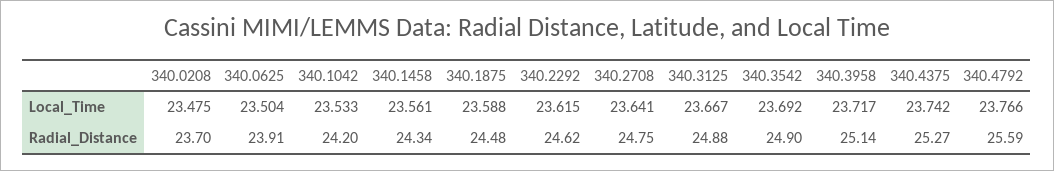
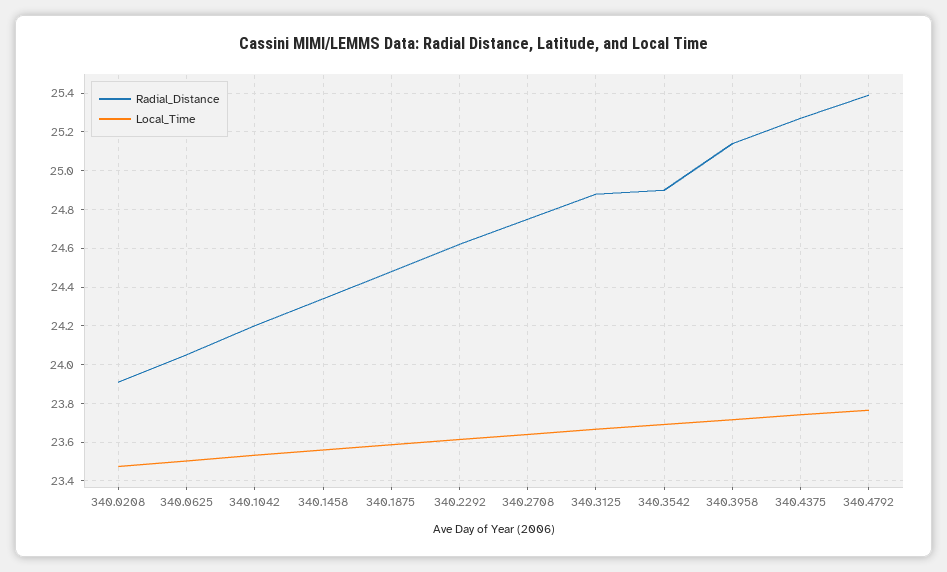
  {
    "Local_Time": {
      "340.0208": 23.475,
      "340.0625": 23.504,
      "340.1042": 23.533,
      "340.1458": 23.561,
      "340.1875": 23.588,
      "340.2292": 23.615,
      "340.2708": 23.641,
      "340.3125": 23.667,
      "340.3542": 23.692,
      "340.3958": 23.717,
      "340.4375": 23.742,
      "340.4792": 23.766
    },
    "Radial_Distance": {
-     "340.0208": 23.7,
+     "340.0208": 23.9,
-     "340.0625": 23.91,
+     "340.0625": 24.05,
      "340.1042": 24.2,
      "340.1458": 24.34,
      "340.1875": 24.48,
      "340.2292": 24.62,
      "340.2708": 24.75,
      "340.3125": 24.88,
      "340.3542": 24.9,
      "340.3958": 25.14,
      "340.4375": 25.27,
-     "340.4792": 25.59
+     "340.4792": 25.4
    }
  }

